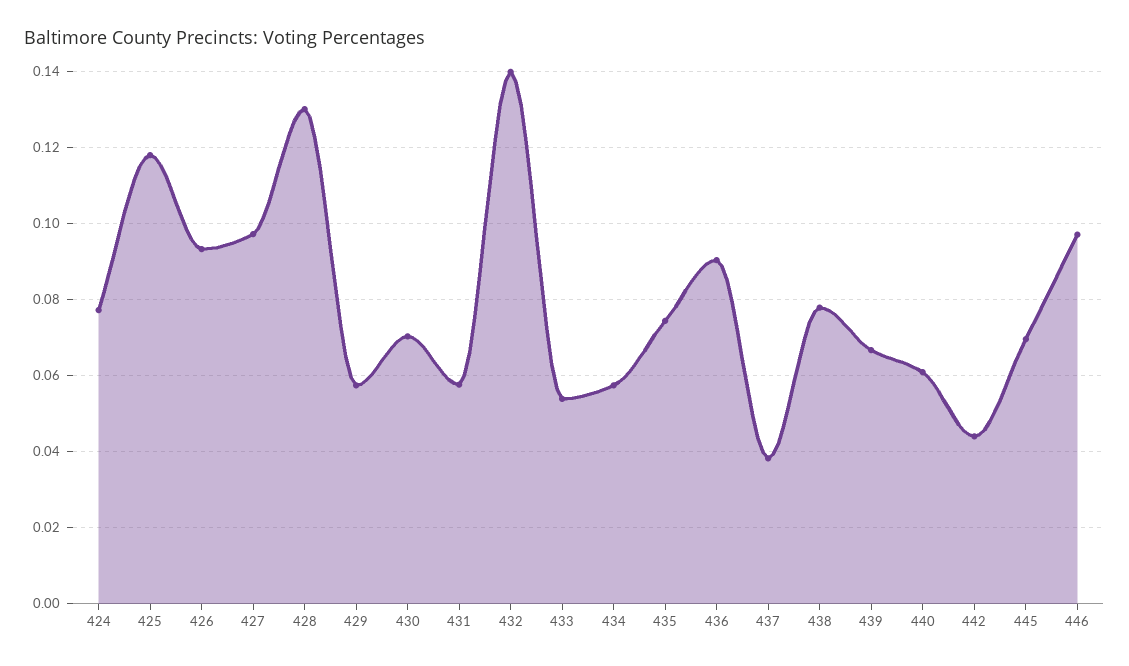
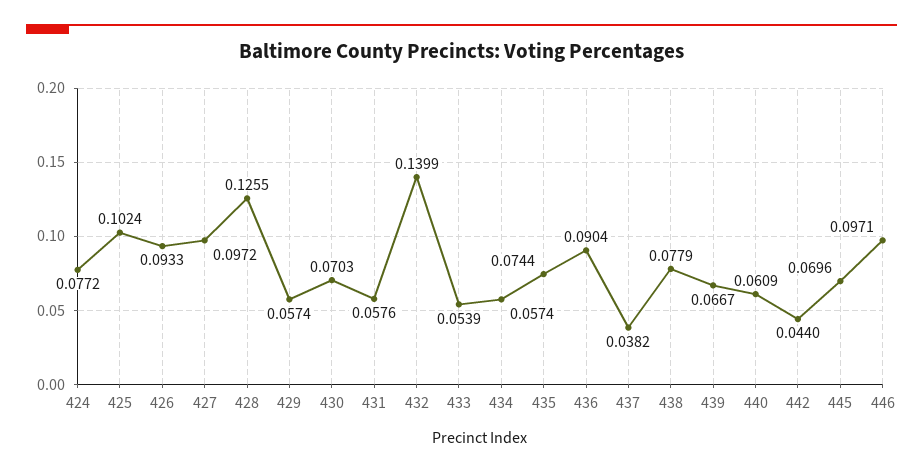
  {
    "424": 0.0772,
-   "425": 0.118,
+   "425": 0.1024,
    "426": 0.0933,
    "427": 0.0972,
-   "428": 0.13,
+   "428": 0.1255,
    "429": 0.0574,
    "430": 0.0703,
    "431": 0.0576,
    "432": 0.1399,
    "433": 0.0539,
    "434": 0.0574,
    "435": 0.0744,
    "436": 0.0904,
    "437": 0.0382,
    "438": 0.0779,
    "439": 0.0667,
    "440": 0.0609,
    "442": 0.044,
    "445": 0.0696,
    "446": 0.0971
  }

